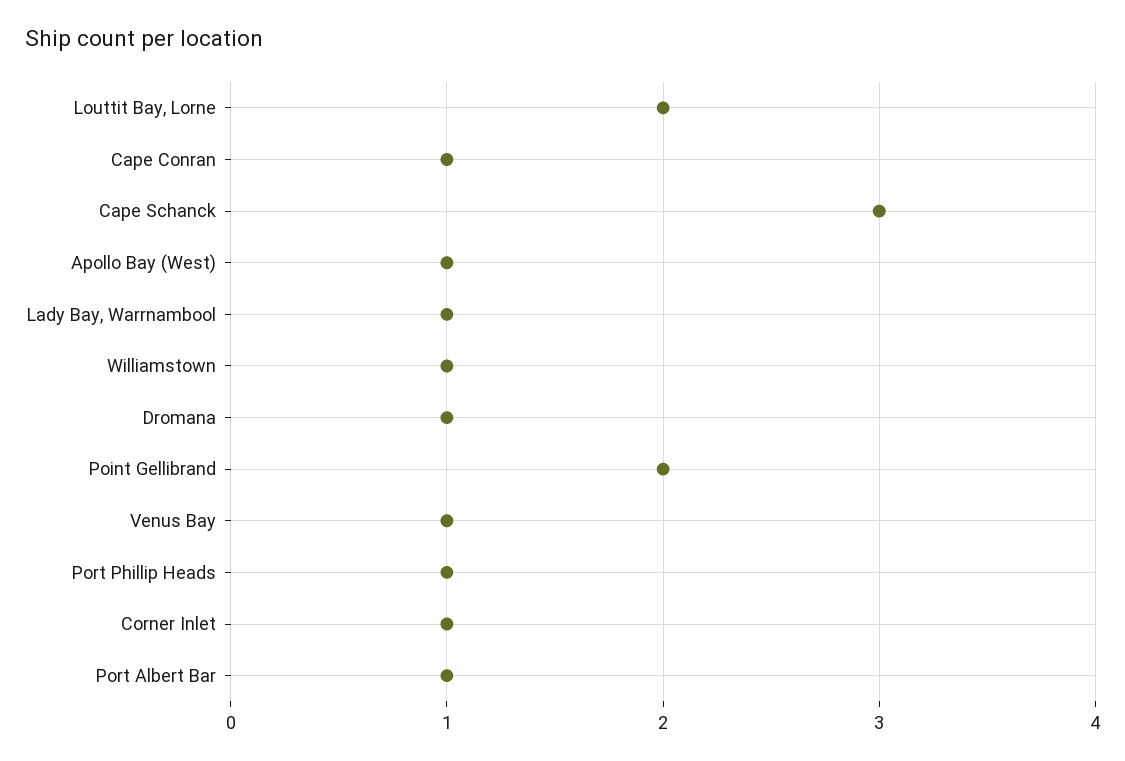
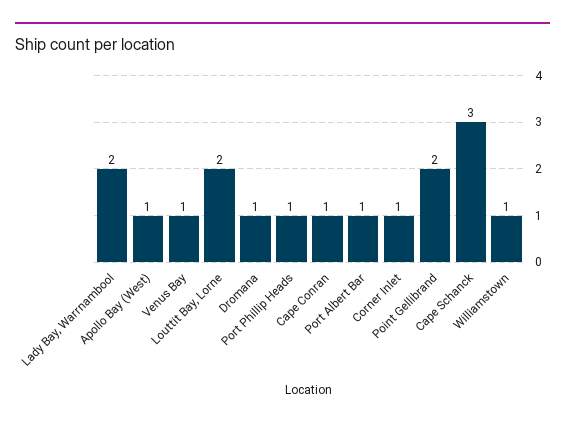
  {
    "Louttit Bay, Lorne": 2,
    "Cape Conran": 1,
    "Cape Schanck": 3,
    "Apollo Bay (West)": 1,
-   "Lady Bay, Warrnambool": 1,
+   "Lady Bay, Warrnambool": 2,
    "Williamstown": 1,
    "Dromana": 1,
    "Point Gellibrand": 2,
    "Venus Bay": 1,
    "Port Phillip Heads": 1,
    "Corner Inlet": 1,
    "Port Albert Bar": 1
  }

